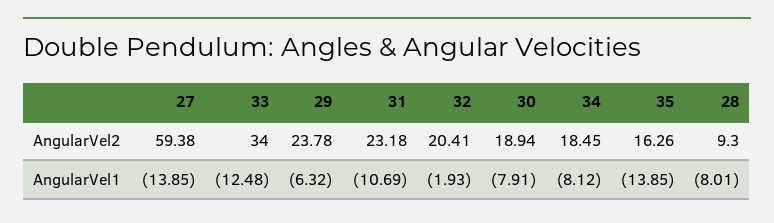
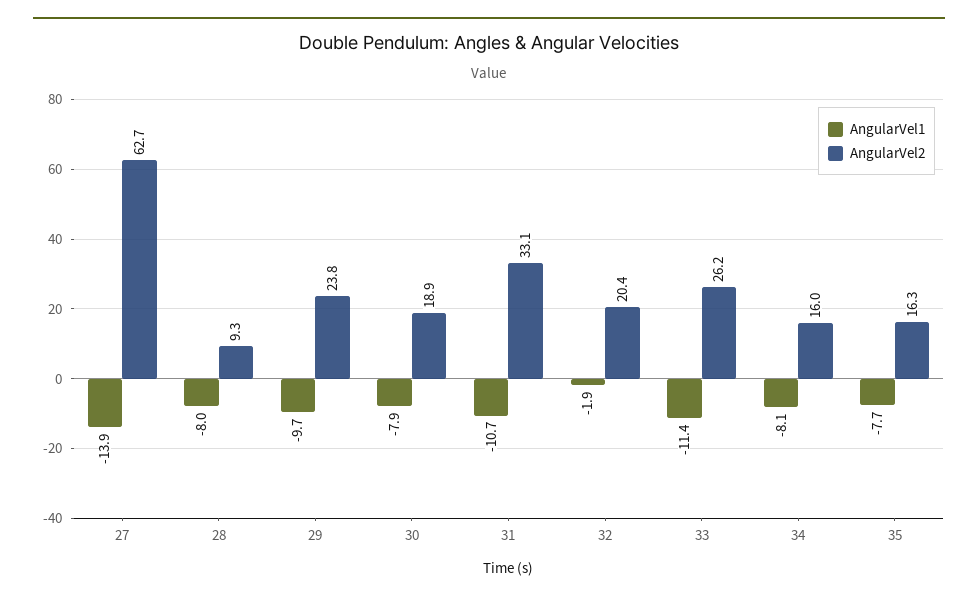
  {
    "AngularVel2": {
-     "27": 59.38,
+     "27": 62.7,
-     "33": 34,
+     "33": 26.2,
      "29": 23.78,
-     "31": 23.18,
+     "31": 33.1,
      "32": 20.41,
      "30": 18.94,
-     "34": 18.45,
+     "34": 16,
      "35": 16.26,
      "28": 9.3
    },
    "AngularVel1": {
      "27": -13.85,
-     "33": -12.48,
+     "33": -11.4,
-     "29": -6.32,
+     "29": -9.7,
      "31": -10.69,
      "32": -1.93,
      "30": -7.91,
      "34": -8.12,
-     "35": -13.85,
+     "35": -7.7,
      "28": -8.01
    }
  }

